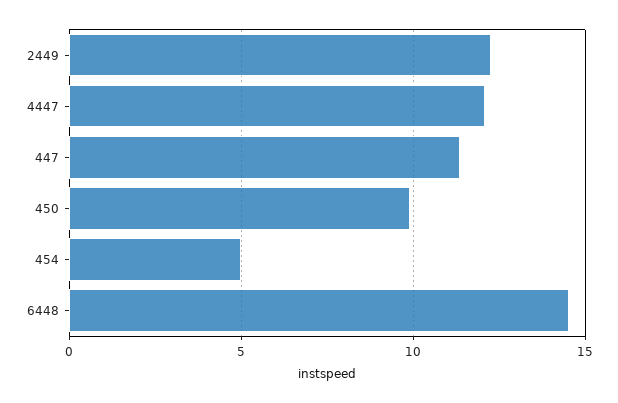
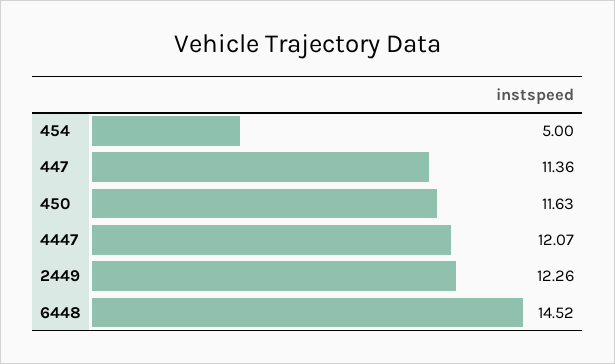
  {
    "2449": 12.26,
    "4447": 12.07,
    "447": 11.36,
-   "450": 10,
+   "450": 11.63,
    "454": 5,
    "6448": 14.52
  }

